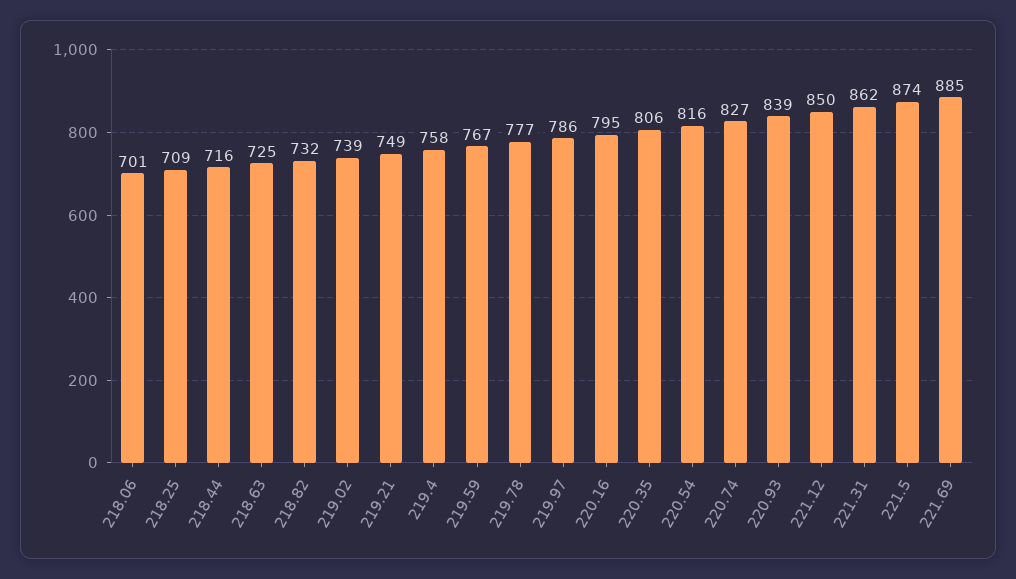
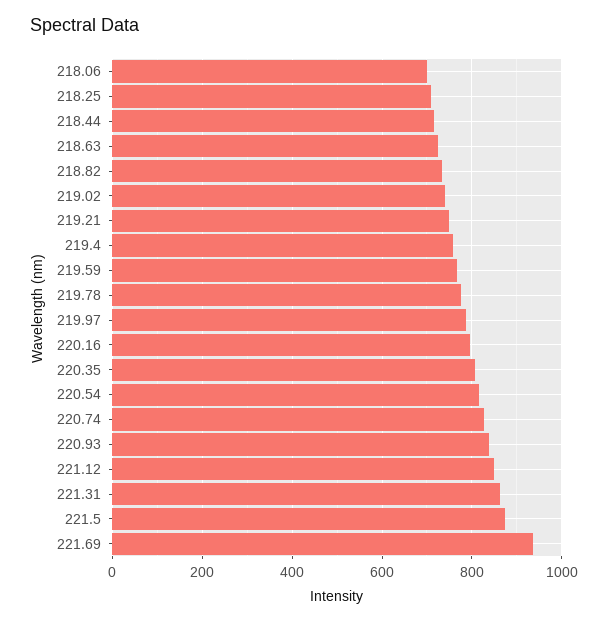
  {
    "218.06": 701,
    "218.25": 709,
    "218.44": 716,
    "218.63": 725,
    "218.82": 732,
    "219.02": 739,
    "219.21": 749,
    "219.4": 758,
    "219.59": 767,
    "219.78": 777,
    "219.97": 786,
    "220.16": 795,
    "220.35": 806,
    "220.54": 816,
    "220.74": 827,
    "220.93": 839,
    "221.12": 850,
    "221.31": 862,
    "221.5": 874,
-   "221.69": 885
+   "221.69": 940
  }

